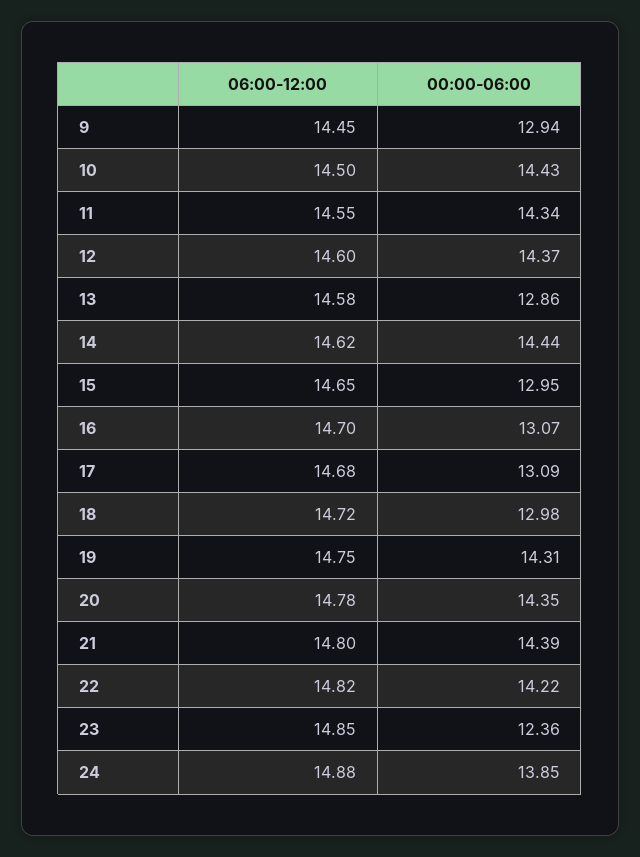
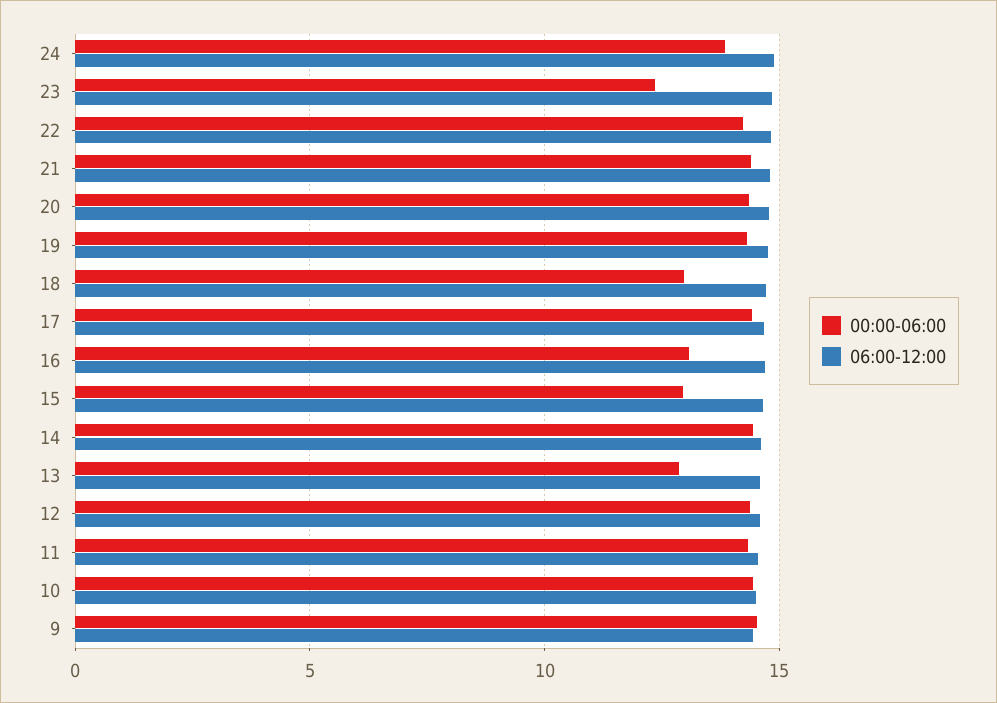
  {
    "06:00-12:00": {
      "9": 14.45,
      "10": 14.5,
      "11": 14.55,
      "12": 14.6,
      "13": 14.58,
      "14": 14.62,
      "15": 14.65,
      "16": 14.7,
      "17": 14.68,
      "18": 14.72,
      "19": 14.75,
      "20": 14.78,
      "21": 14.8,
      "22": 14.82,
      "23": 14.85,
      "24": 14.88
    },
    "00:00-06:00": {
-     "9": 12.94,
+     "9": 14.5,
      "10": 14.43,
      "11": 14.34,
      "12": 14.37,
      "13": 12.86,
      "14": 14.44,
      "15": 12.95,
      "16": 13.07,
-     "17": 13.09,
+     "17": 14.5,
      "18": 12.98,
      "19": 14.31,
      "20": 14.35,
      "21": 14.39,
      "22": 14.22,
      "23": 12.36,
      "24": 13.85
    }
  }

